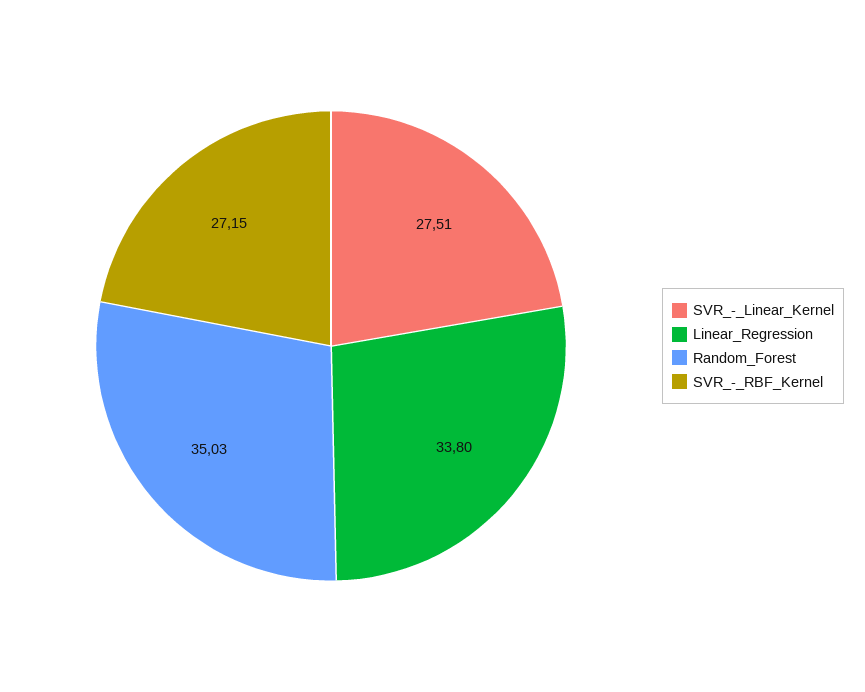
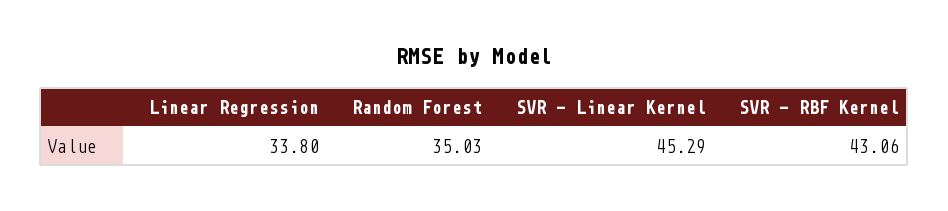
  {
-   "SVR_-_Linear_Kernel": 27.51,
+   "SVR_-_Linear_Kernel": 45.29,
    "Linear_Regression": 33.8,
    "Random_Forest": 35.03,
-   "SVR_-_RBF_Kernel": 27.15
+   "SVR_-_RBF_Kernel": 43.06
  }

